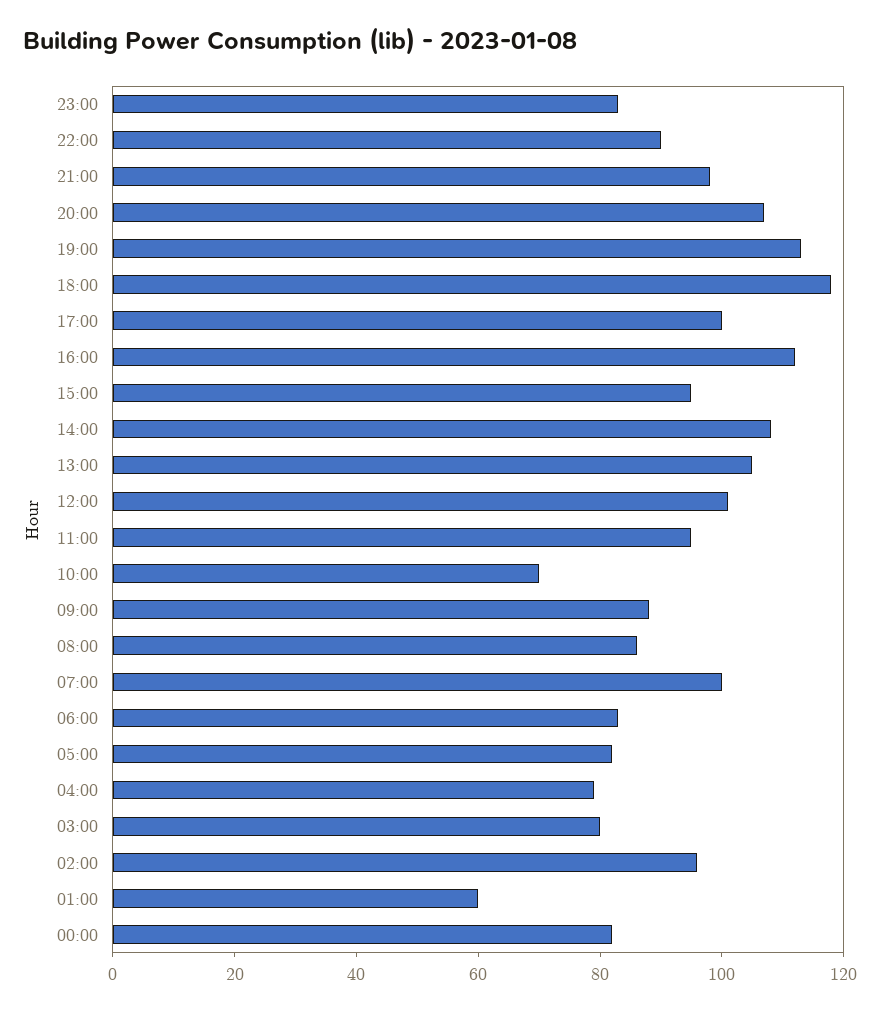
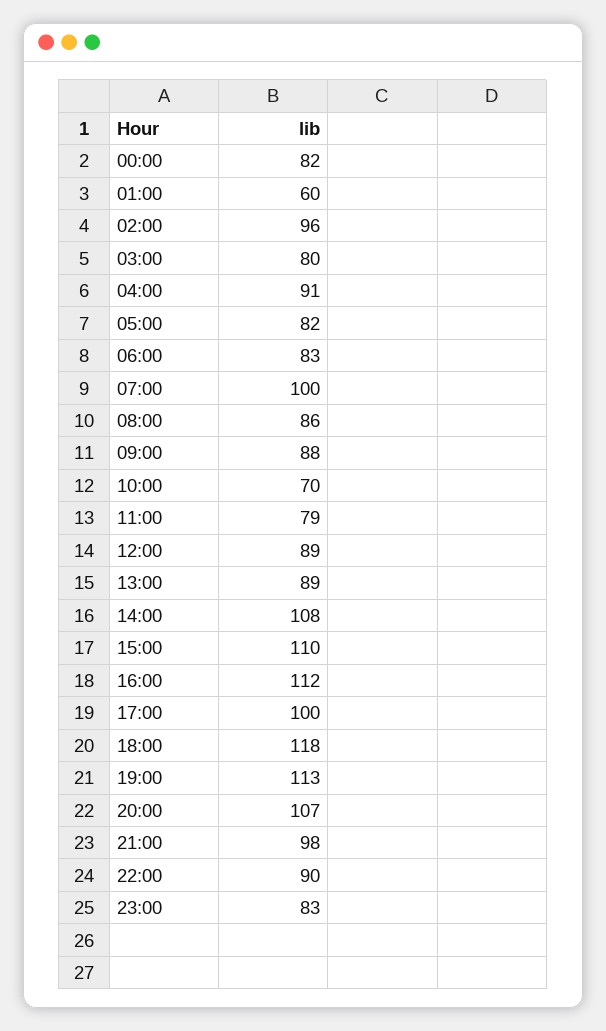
  {
    "23:00": 83,
    "22:00": 90,
    "21:00": 98,
    "20:00": 107,
    "19:00": 113,
    "18:00": 118,
    "17:00": 100,
    "16:00": 112,
-   "15:00": 95,
+   "15:00": 110,
    "14:00": 108,
-   "13:00": 105,
+   "13:00": 89,
-   "12:00": 100,
+   "12:00": 89,
-   "11:00": 95,
+   "11:00": 79,
    "10:00": 70,
    "09:00": 88,
    "08:00": 86,
    "07:00": 100,
    "06:00": 83,
    "05:00": 82,
-   "04:00": 80,
+   "04:00": 91,
    "03:00": 80,
    "02:00": 96,
    "01:00": 60,
    "00:00": 82
  }

